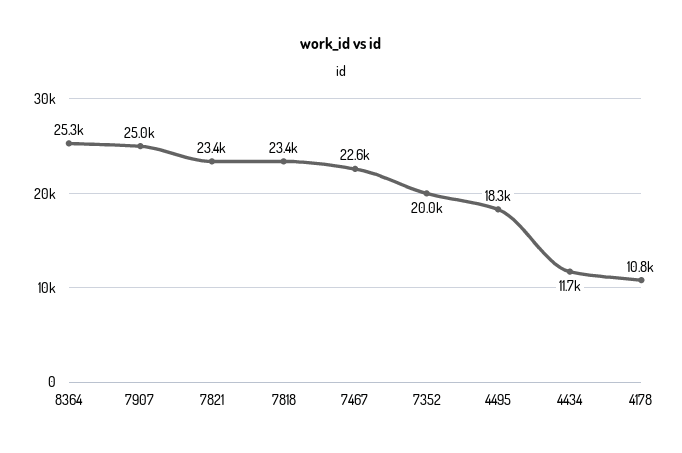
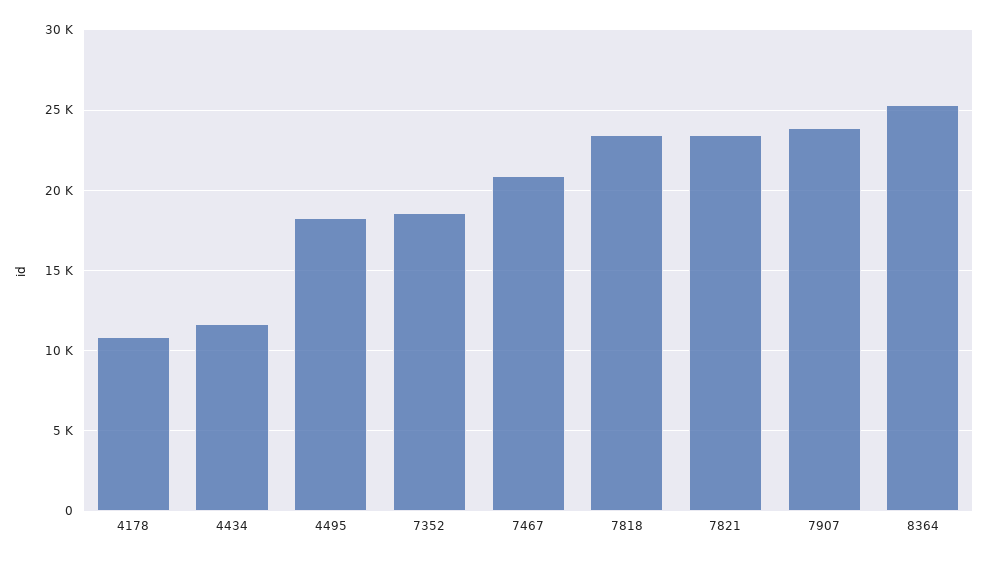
  {
    "8364": 25300,
-   "7907": 25000,
+   "7907": 24000,
    "7821": 23400,
    "7818": 23400,
-   "7467": 22600,
+   "7467": 21000,
-   "7352": 20000,
+   "7352": 18500,
    "4495": 18300,
    "4434": 11700,
    "4178": 10800
  }

